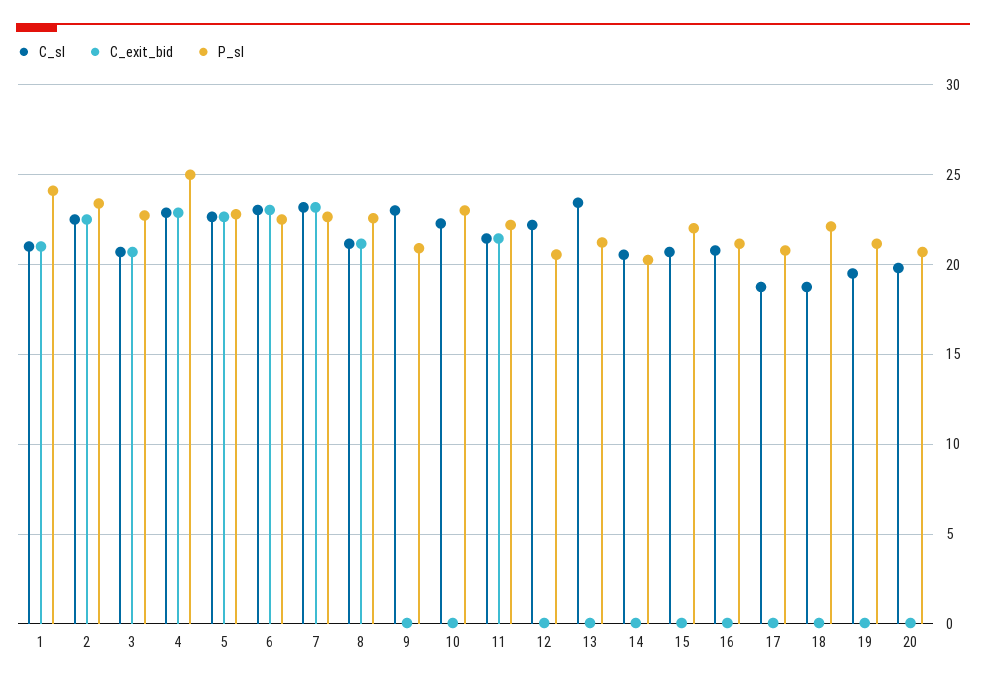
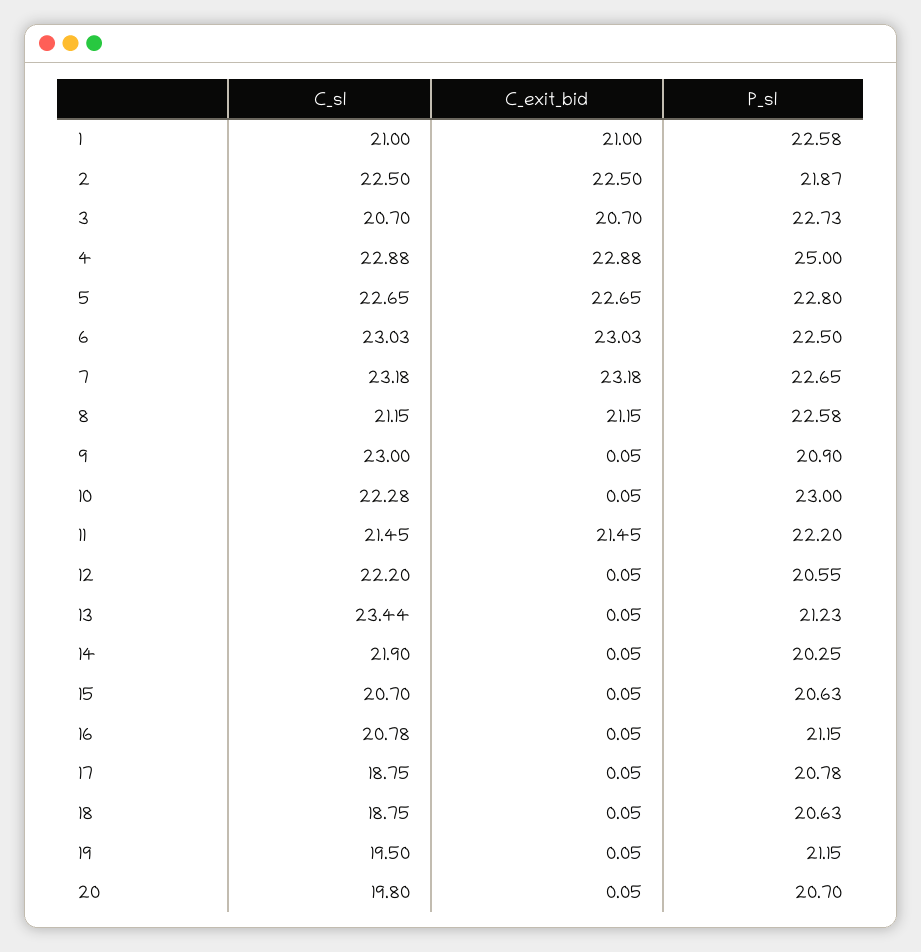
  {
    "C_sl": {
      "1": 21,
      "2": 22.5,
      "3": 20.7,
      "4": 22.88,
      "5": 22.65,
      "6": 23.03,
      "7": 23.18,
      "8": 21.15,
      "9": 23,
      "10": 22.28,
      "11": 21.45,
      "12": 22.2,
      "13": 23.44,
-     "14": 20.5,
+     "14": 21.9,
      "15": 20.7,
      "16": 20.78,
      "17": 18.75,
      "18": 18.75,
      "19": 19.5,
      "20": 19.8
    },
    "C_exit_bid": {
      "1": 21,
      "2": 22.5,
      "3": 20.7,
      "4": 22.88,
      "5": 22.65,
      "6": 23.03,
      "7": 23.18,
      "8": 21.15,
      "9": 0.05,
      "10": 0.05,
      "11": 21.45,
      "12": 0.05,
      "13": 0.05,
      "14": 0.05,
      "15": 0.05,
      "16": 0.05,
      "17": 0.05,
      "18": 0.05,
      "19": 0.05,
      "20": 0.05
    },
    "P_sl": {
-     "1": 24,
+     "1": 22.58,
-     "2": 23.5,
+     "2": 21.87,
      "3": 22.73,
      "4": 25,
      "5": 22.8,
      "6": 22.5,
      "7": 22.65,
      "8": 22.58,
      "9": 20.9,
      "10": 23,
      "11": 22.2,
      "12": 20.55,
      "13": 21.23,
      "14": 20.25,
-     "15": 22,
+     "15": 20.63,
      "16": 21.15,
      "17": 20.78,
-     "18": 22,
+     "18": 20.63,
      "19": 21.15,
      "20": 20.7
    }
  }

